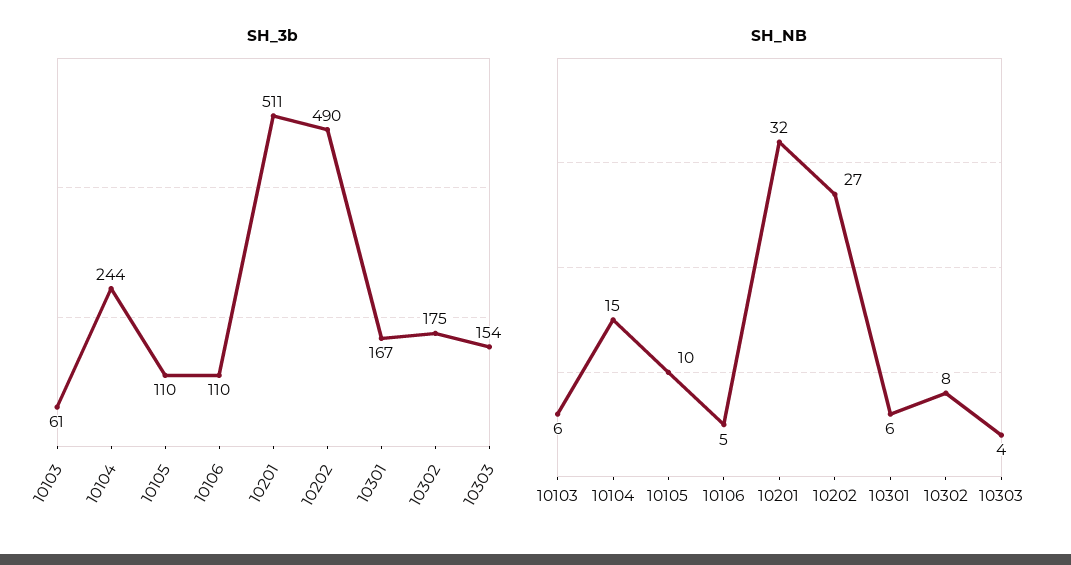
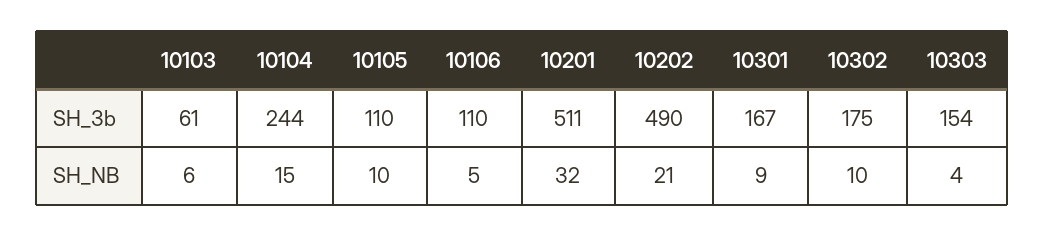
  {
    "SH_3b": {
      "10103": 61,
      "10104": 244,
      "10105": 110,
      "10106": 110,
      "10201": 511,
      "10202": 490,
      "10301": 167,
      "10302": 175,
      "10303": 154
    },
    "SH_NB": {
      "10103": 6,
      "10104": 15,
      "10105": 10,
      "10106": 5,
      "10201": 32,
-     "10202": 27,
+     "10202": 21,
-     "10301": 6,
+     "10301": 9,
-     "10302": 8,
+     "10302": 10,
      "10303": 4
    }
  }

